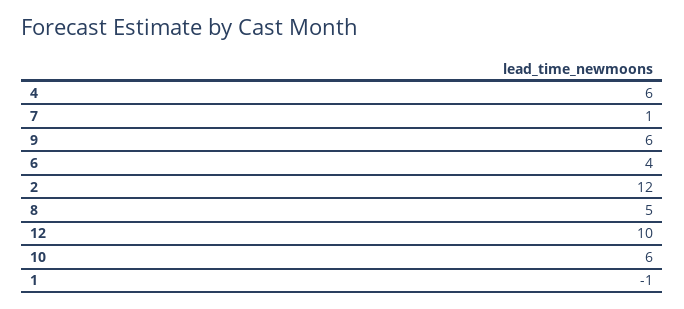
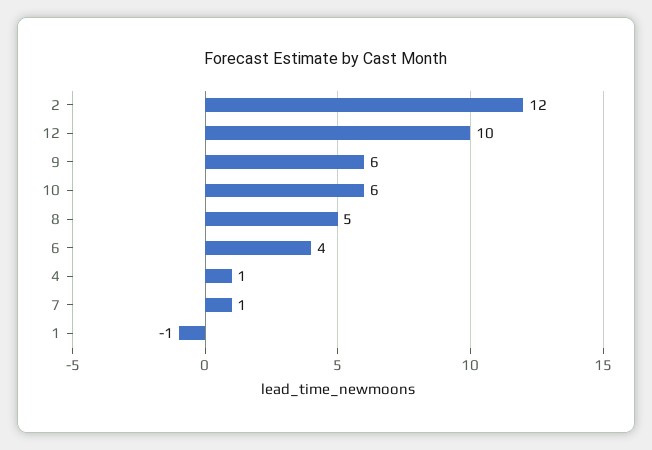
  {
-   "4": 6,
+   "4": 1,
    "7": 1,
    "9": 6,
    "6": 4,
    "2": 12,
    "8": 5,
    "12": 10,
    "10": 6,
    "1": -1
  }

